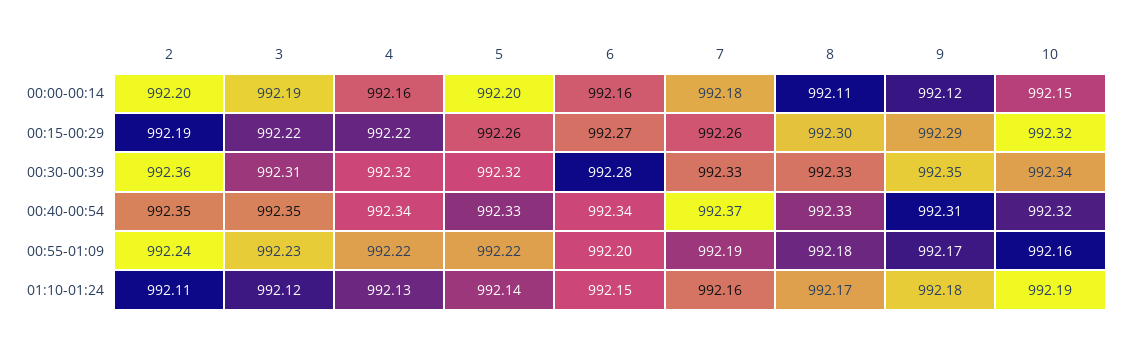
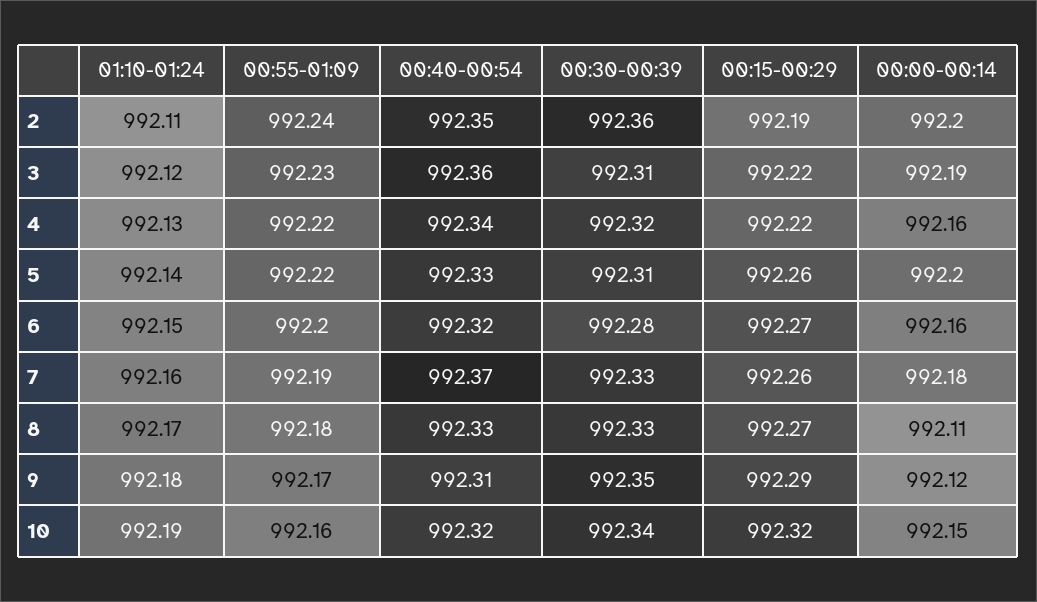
  {
    "2": {
      "00:00-00:14": 992.2,
      "00:15-00:29": 992.19,
      "00:30-00:39": 992.36,
      "00:40-00:54": 992.35,
      "00:55-01:09": 992.24,
      "01:10-01:24": 992.11
    },
    "3": {
      "00:00-00:14": 992.19,
      "00:15-00:29": 992.22,
      "00:30-00:39": 992.31,
-     "00:40-00:54": 992.35,
+     "00:40-00:54": 992.36,
      "00:55-01:09": 992.23,
      "01:10-01:24": 992.12
    },
    "4": {
      "00:00-00:14": 992.16,
      "00:15-00:29": 992.22,
      "00:30-00:39": 992.32,
      "00:40-00:54": 992.34,
      "00:55-01:09": 992.22,
      "01:10-01:24": 992.13
    },
    "5": {
      "00:00-00:14": 992.2,
      "00:15-00:29": 992.26,
-     "00:30-00:39": 992.32,
+     "00:30-00:39": 992.31,
      "00:40-00:54": 992.33,
      "00:55-01:09": 992.22,
      "01:10-01:24": 992.14
    },
    "6": {
      "00:00-00:14": 992.16,
      "00:15-00:29": 992.27,
      "00:30-00:39": 992.28,
-     "00:40-00:54": 992.34,
+     "00:40-00:54": 992.32,
      "00:55-01:09": 992.2,
      "01:10-01:24": 992.15
    },
    "7": {
      "00:00-00:14": 992.18,
      "00:15-00:29": 992.26,
      "00:30-00:39": 992.33,
      "00:40-00:54": 992.37,
      "00:55-01:09": 992.19,
      "01:10-01:24": 992.16
    },
    "8": {
      "00:00-00:14": 992.11,
-     "00:15-00:29": 992.3,
+     "00:15-00:29": 992.27,
      "00:30-00:39": 992.33,
      "00:40-00:54": 992.33,
      "00:55-01:09": 992.18,
      "01:10-01:24": 992.17
    },
    "9": {
      "00:00-00:14": 992.12,
      "00:15-00:29": 992.29,
      "00:30-00:39": 992.35,
      "00:40-00:54": 992.31,
      "00:55-01:09": 992.17,
      "01:10-01:24": 992.18
    },
    "10": {
      "00:00-00:14": 992.15,
      "00:15-00:29": 992.32,
      "00:30-00:39": 992.34,
      "00:40-00:54": 992.32,
      "00:55-01:09": 992.16,
      "01:10-01:24": 992.19
    }
  }

